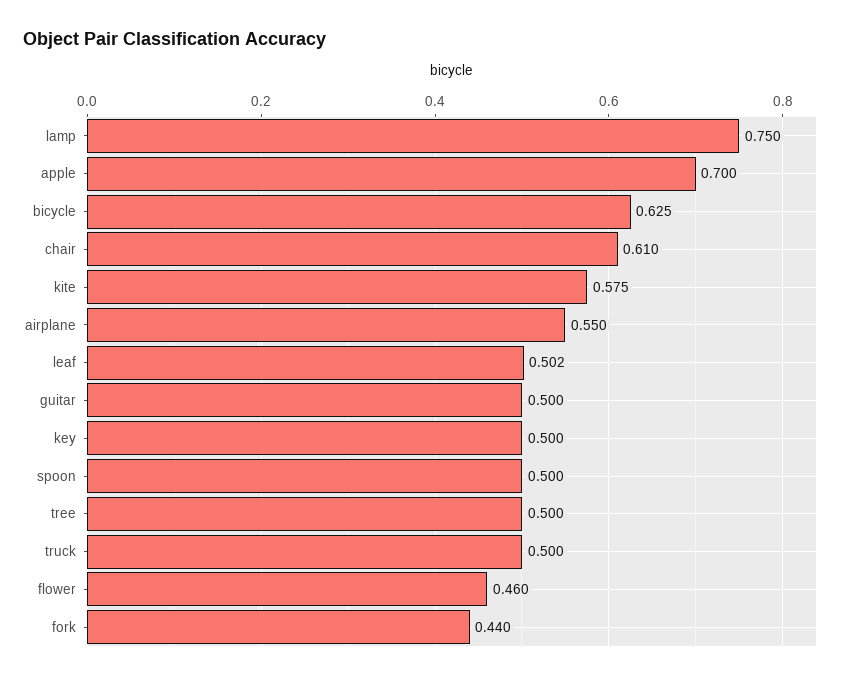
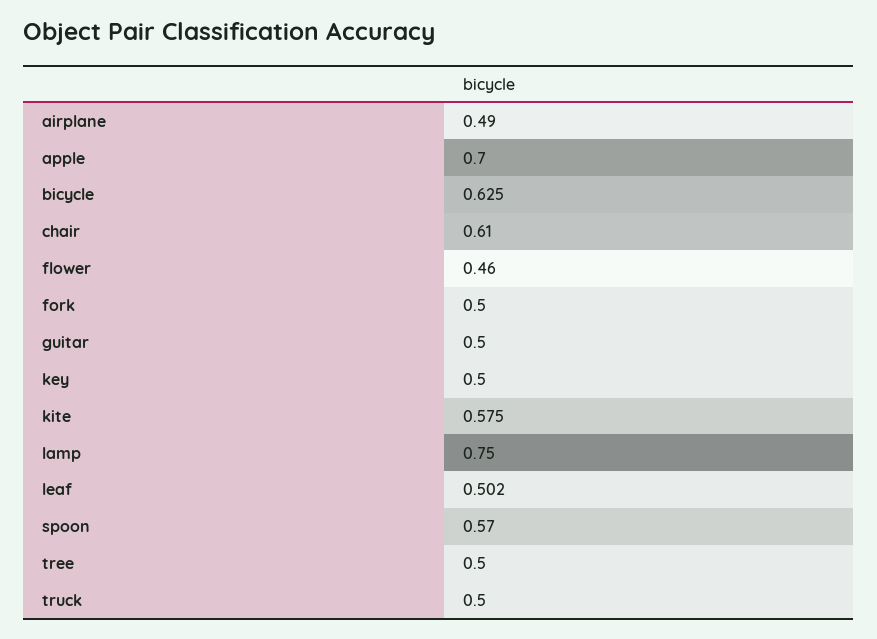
  {
    "lamp": 0.75,
    "apple": 0.7,
    "bicycle": 0.625,
    "chair": 0.61,
    "kite": 0.575,
-   "airplane": 0.55,
+   "airplane": 0.49,
    "leaf": 0.502,
    "guitar": 0.5,
    "key": 0.5,
-   "spoon": 0.5,
+   "spoon": 0.57,
    "tree": 0.5,
    "truck": 0.5,
    "flower": 0.46,
-   "fork": 0.44
+   "fork": 0.5
  }

